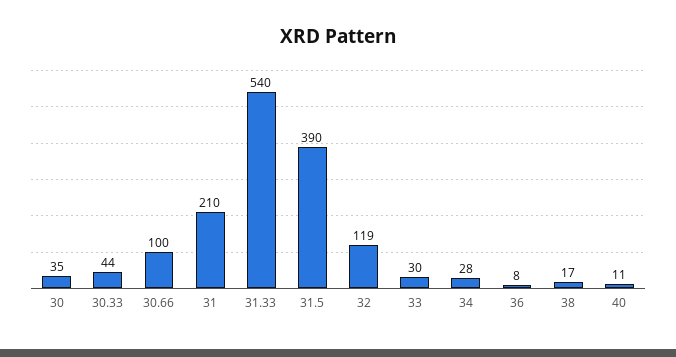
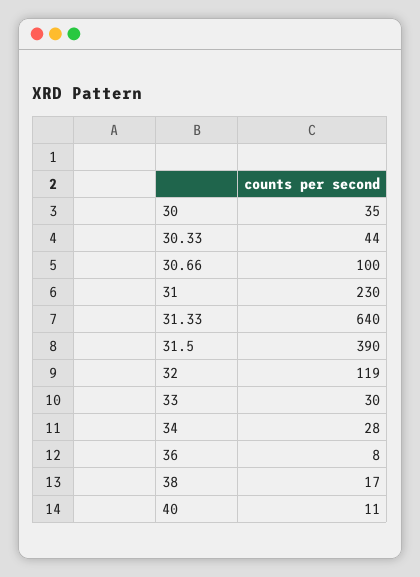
  {
    "30": 35,
    "30.33": 44,
    "30.66": 100,
-   "31": 210,
+   "31": 230,
-   "31.33": 540,
+   "31.33": 640,
    "31.5": 390,
    "32": 119,
    "33": 30,
    "34": 28,
    "36": 8,
    "38": 17,
    "40": 11
  }

